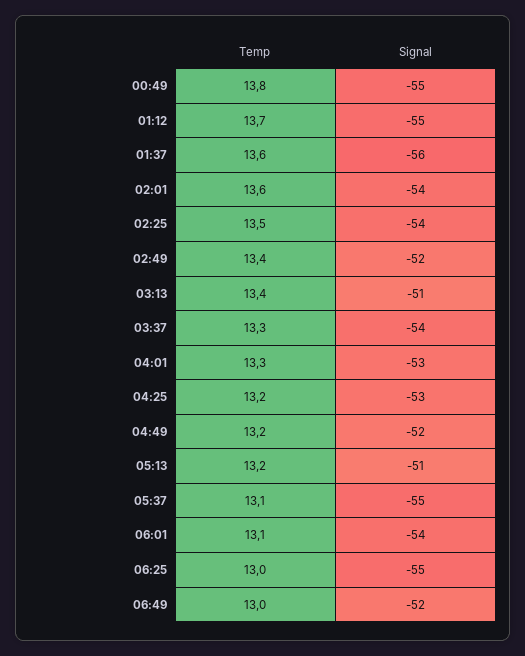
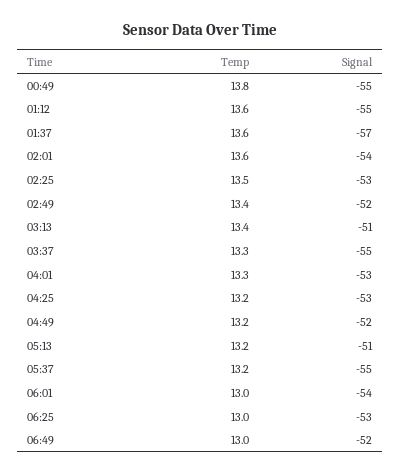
  {
    "Temp": {
      "00:49": 13.8,
-     "01:12": 13.7,
+     "01:12": 13.6,
      "01:37": 13.6,
      "02:01": 13.6,
      "02:25": 13.5,
      "02:49": 13.4,
      "03:13": 13.4,
      "03:37": 13.3,
      "04:01": 13.3,
      "04:25": 13.2,
      "04:49": 13.2,
      "05:13": 13.2,
-     "05:37": 13.1,
+     "05:37": 13.2,
-     "06:01": 13.1,
+     "06:01": 13,
      "06:25": 13,
      "06:49": 13
    },
    "Signal": {
      "00:49": -55,
      "01:12": -55,
-     "01:37": -56,
+     "01:37": -57,
      "02:01": -54,
-     "02:25": -54,
+     "02:25": -53,
      "02:49": -52,
      "03:13": -51,
-     "03:37": -54,
+     "03:37": -55,
      "04:01": -53,
      "04:25": -53,
      "04:49": -52,
      "05:13": -51,
      "05:37": -55,
      "06:01": -54,
-     "06:25": -55,
+     "06:25": -53,
      "06:49": -52
    }
  }

